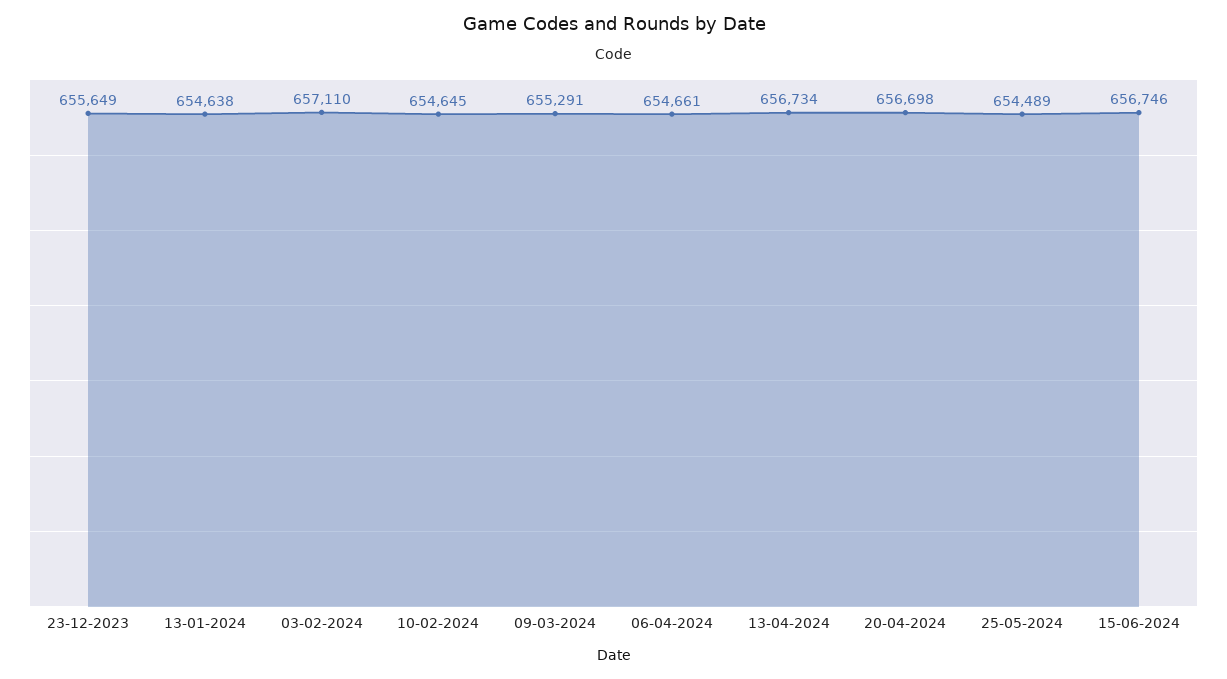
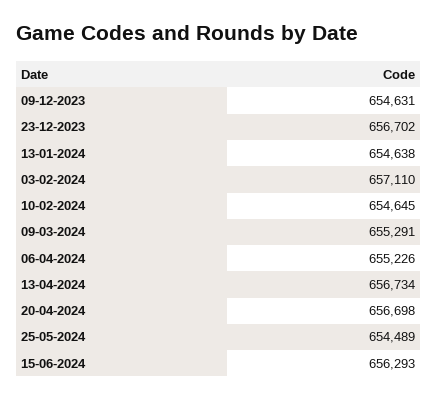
  {
-   "23-12-2023": 655649,
+   "23-12-2023": 656702,
    "13-01-2024": 654638,
    "03-02-2024": 657110,
    "10-02-2024": 654645,
    "09-03-2024": 655291,
-   "06-04-2024": 654661,
+   "06-04-2024": 655226,
    "13-04-2024": 656734,
    "20-04-2024": 656698,
    "25-05-2024": 654489,
-   "15-06-2024": 656746
+   "15-06-2024": 656293,
+   "09-12-2023": 654631
  }

